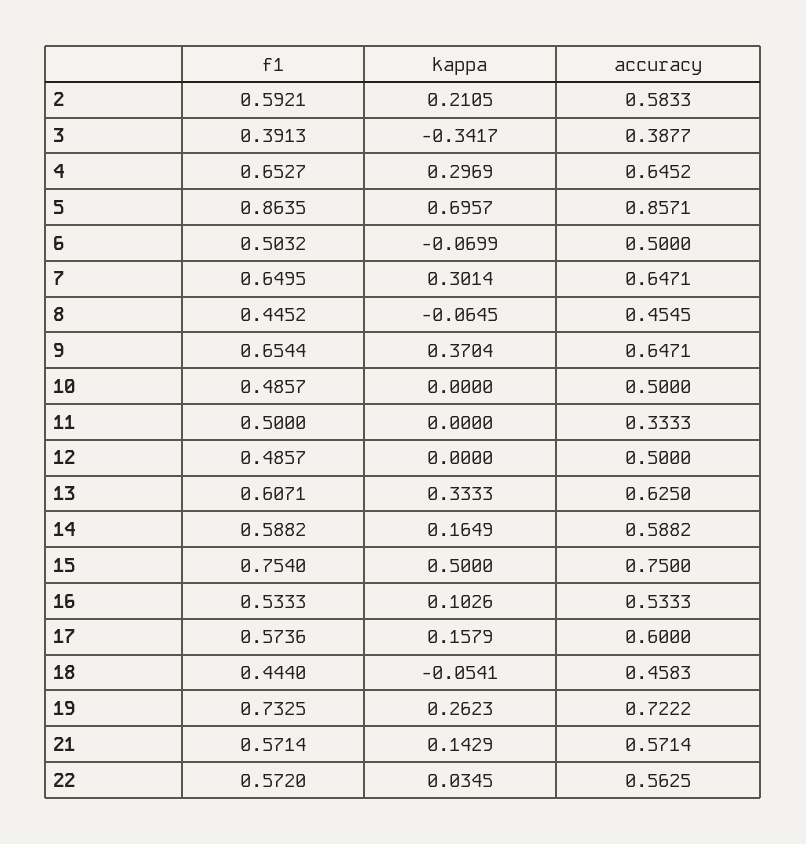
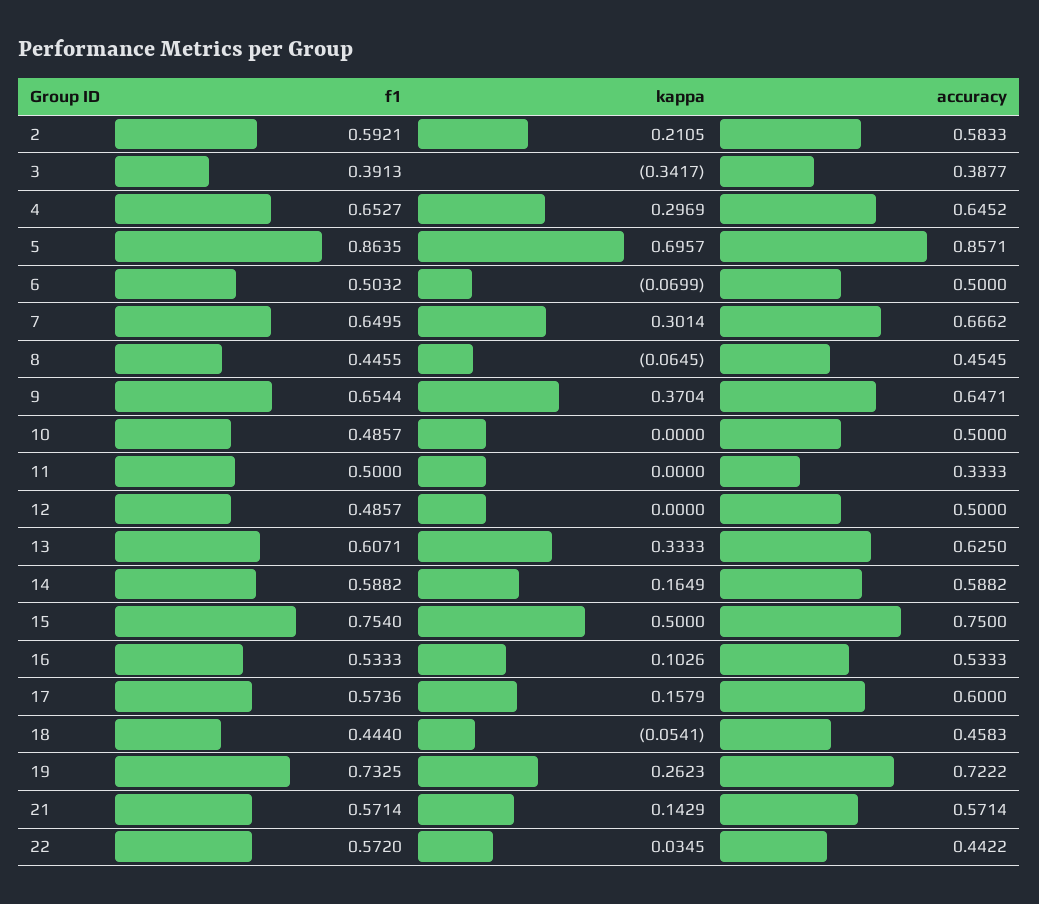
  {
    "f1": {
      "2": 0.5921,
      "3": 0.3913,
      "4": 0.6527,
      "5": 0.8635,
      "6": 0.5032,
      "7": 0.6495,
-     "8": 0.4452,
+     "8": 0.4455,
      "9": 0.6544,
      "10": 0.4857,
      "11": 0.5,
      "12": 0.4857,
      "13": 0.6071,
      "14": 0.5882,
      "15": 0.754,
      "16": 0.5333,
      "17": 0.5736,
      "18": 0.444,
      "19": 0.7325,
      "21": 0.5714,
      "22": 0.572
    },
    "kappa": {
      "2": 0.2105,
      "3": -0.3417,
      "4": 0.2969,
      "5": 0.6957,
      "6": -0.0699,
      "7": 0.3014,
      "8": -0.0645,
      "9": 0.3704,
      "10": 0,
      "11": 0,
      "12": 0,
      "13": 0.3333,
      "14": 0.1649,
      "15": 0.5,
      "16": 0.1026,
      "17": 0.1579,
      "18": -0.0541,
      "19": 0.2623,
      "21": 0.1429,
      "22": 0.0345
    },
    "accuracy": {
      "2": 0.5833,
      "3": 0.3877,
      "4": 0.6452,
      "5": 0.8571,
      "6": 0.5,
-     "7": 0.6471,
+     "7": 0.6662,
      "8": 0.4545,
      "9": 0.6471,
      "10": 0.5,
      "11": 0.3333,
      "12": 0.5,
      "13": 0.625,
      "14": 0.5882,
      "15": 0.75,
      "16": 0.5333,
      "17": 0.6,
      "18": 0.4583,
      "19": 0.7222,
      "21": 0.5714,
-     "22": 0.5625
+     "22": 0.4422
    }
  }

